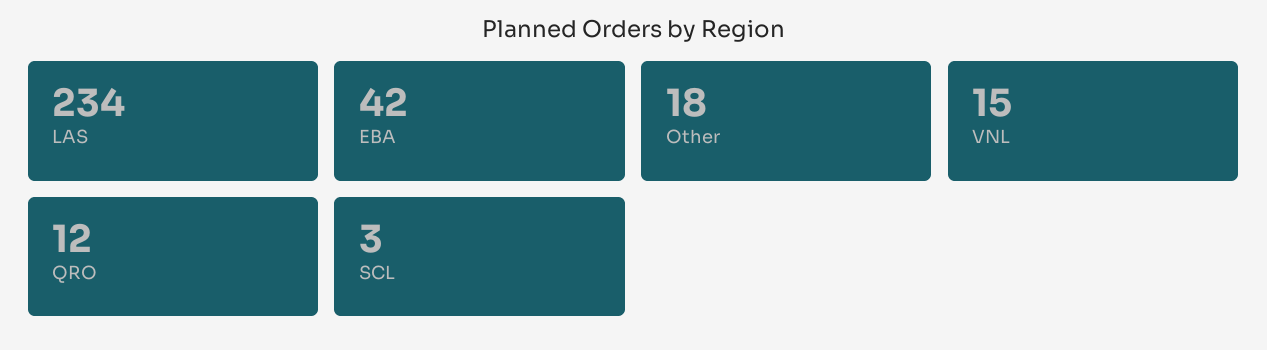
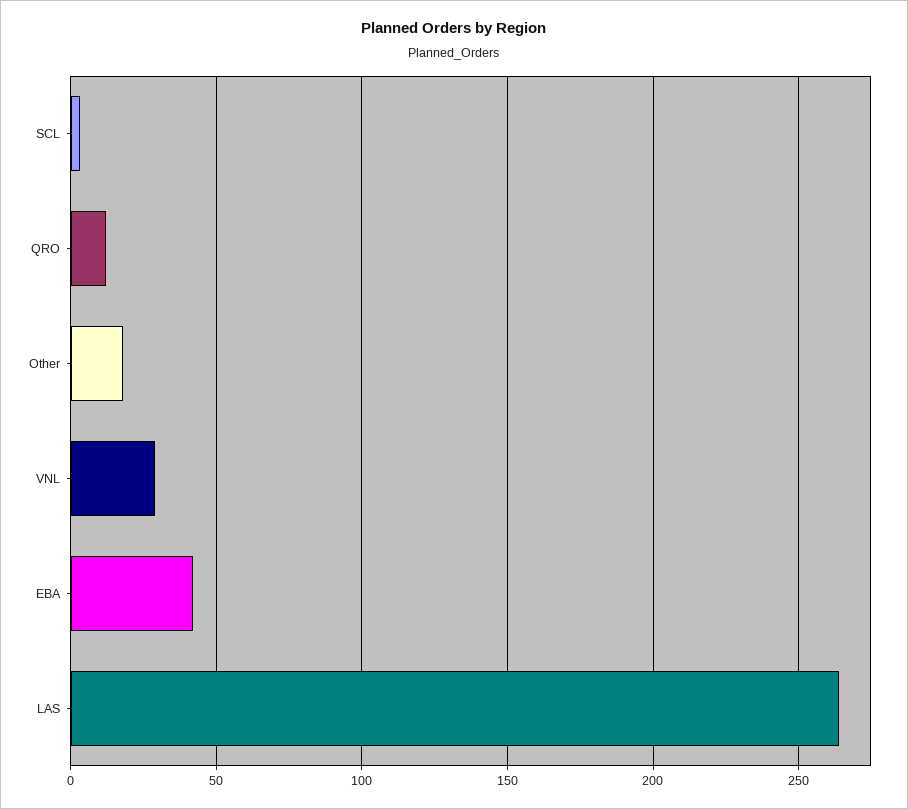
  {
-   "LAS": 234,
+   "LAS": 265,
    "EBA": 42,
    "Other": 18,
-   "VNL": 15,
+   "VNL": 30,
    "QRO": 12,
    "SCL": 3
  }

